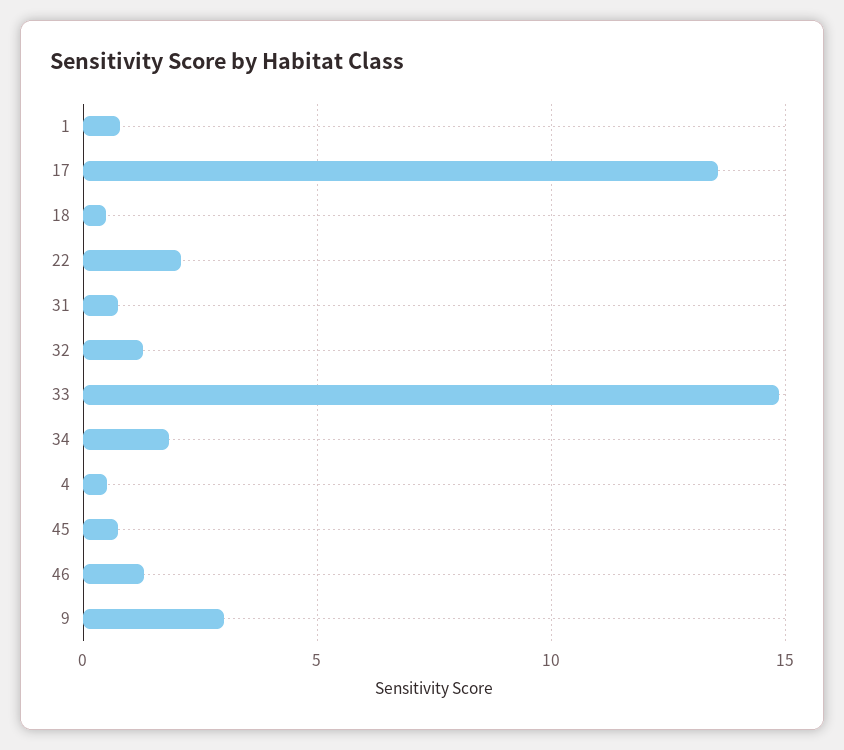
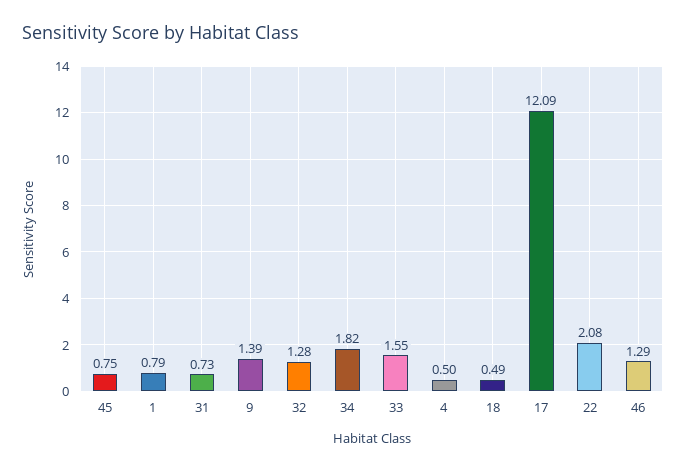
  {
    "1": 0.79,
-   "17": 13.5,
+   "17": 12.09,
    "18": 0.49,
    "22": 2.08,
    "31": 0.73,
    "32": 1.28,
-   "33": 15,
+   "33": 1.55,
    "34": 1.82,
    "4": 0.5,
    "45": 0.75,
    "46": 1.29,
-   "9": 3
+   "9": 1.39
  }

